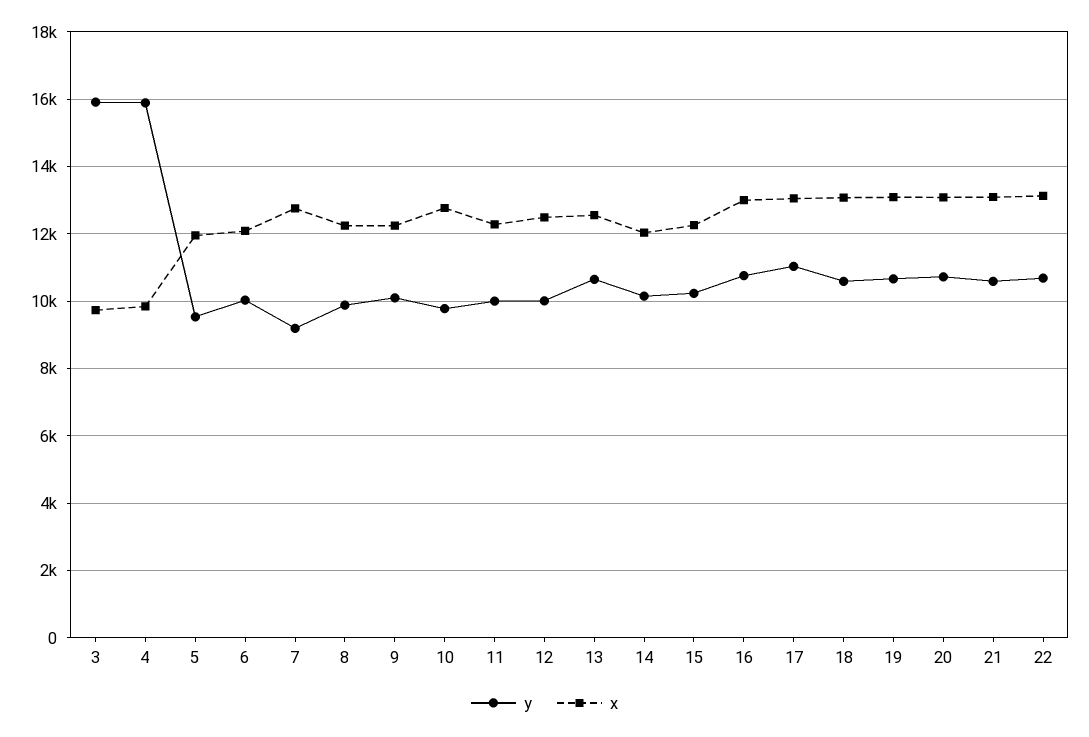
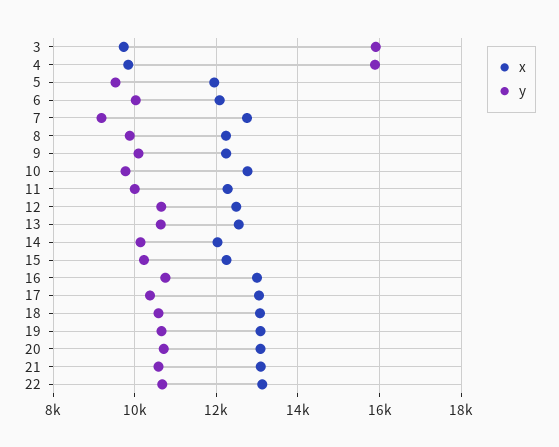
  {
    "y": {
      "3": 16000,
      "4": 15800,
      "5": 9600,
      "6": 10000,
      "7": 9200,
      "8": 9800,
      "9": 10000,
      "10": 9800,
      "11": 10000,
-     "12": 10000,
+     "12": 10600,
      "13": 10600,
      "14": 10200,
      "15": 10200,
      "16": 10800,
-     "17": 11000,
+     "17": 10400,
      "18": 10600,
      "19": 10600,
      "20": 10800,
      "21": 10600,
      "22": 10600
    },
    "x": {
      "3": 9800,
      "4": 9800,
      "5": 12000,
      "6": 12000,
      "7": 12800,
      "8": 12200,
      "9": 12200,
      "10": 12800,
      "11": 12200,
      "12": 12400,
      "13": 12600,
      "14": 12000,
      "15": 12200,
      "16": 13000,
      "17": 13000,
      "18": 13000,
      "19": 13000,
      "20": 13000,
      "21": 13000,
      "22": 13200
    }
  }

